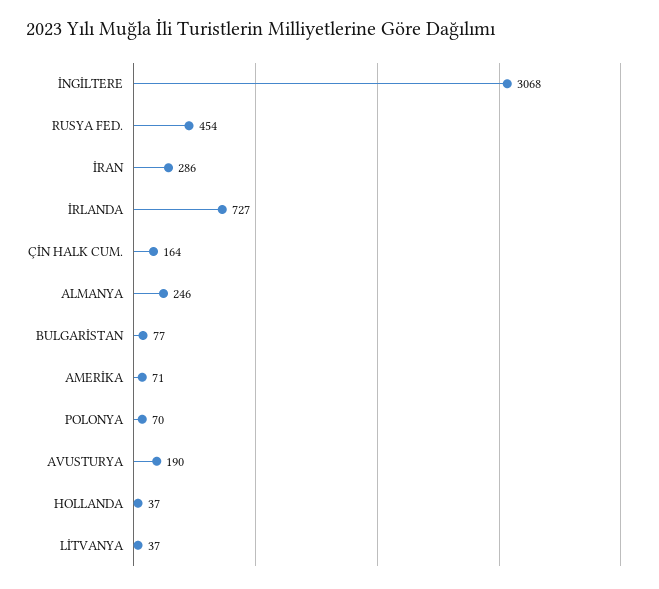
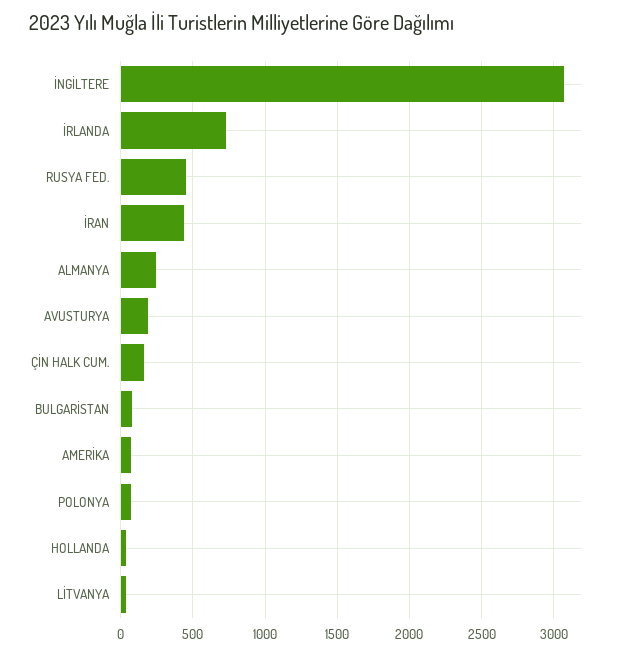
  {
    "İNGİLTERE": 3068,
    "RUSYA FED.": 454,
-   "İRAN": 286,
+   "İRAN": 450,
    "İRLANDA": 727,
    "ÇİN HALK CUM.": 164,
    "ALMANYA": 246,
    "BULGARİSTAN": 77,
    "AMERİKA": 71,
    "POLONYA": 70,
    "AVUSTURYA": 190,
    "HOLLANDA": 37,
    "LİTVANYA": 37
  }

